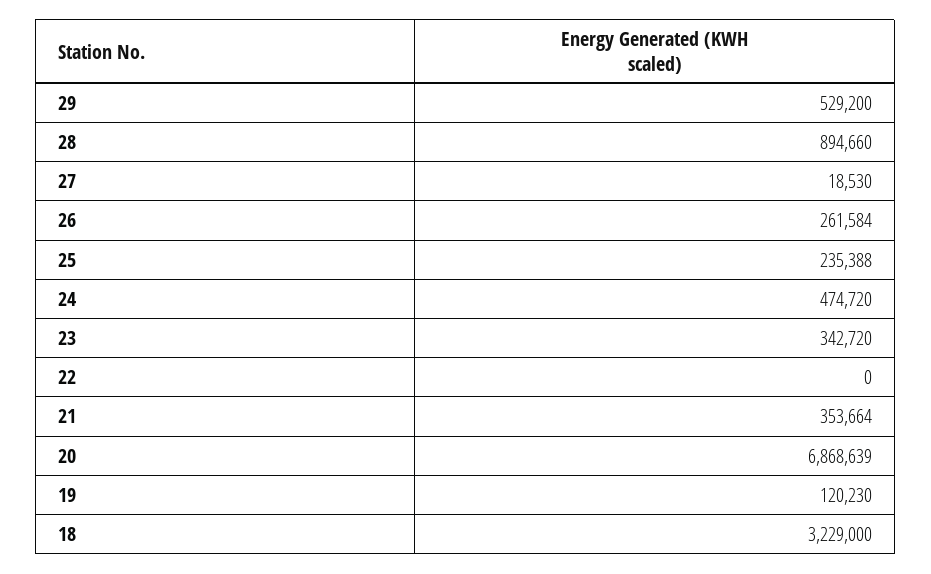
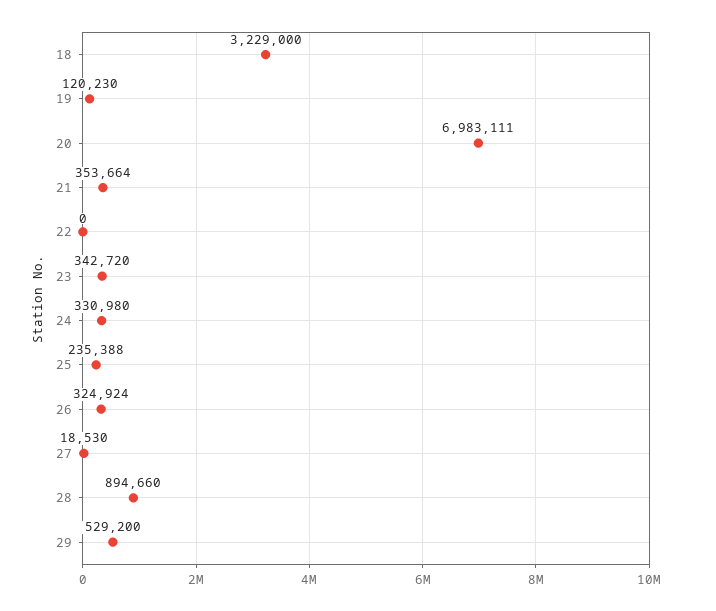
  {
    "29": 529200,
    "28": 894660,
    "27": 18530,
-   "26": 261584,
+   "26": 324924,
    "25": 235388,
-   "24": 474720,
+   "24": 330980,
    "23": 342720,
    "22": 0,
    "21": 353664,
-   "20": 6868639,
+   "20": 6983111,
    "19": 120230,
    "18": 3229000
  }

